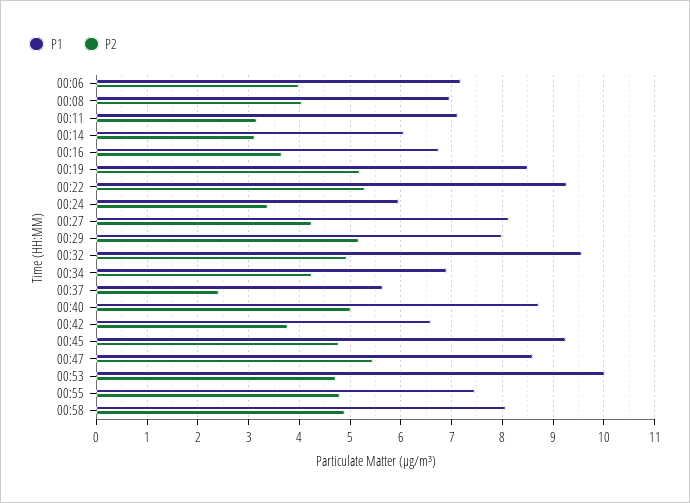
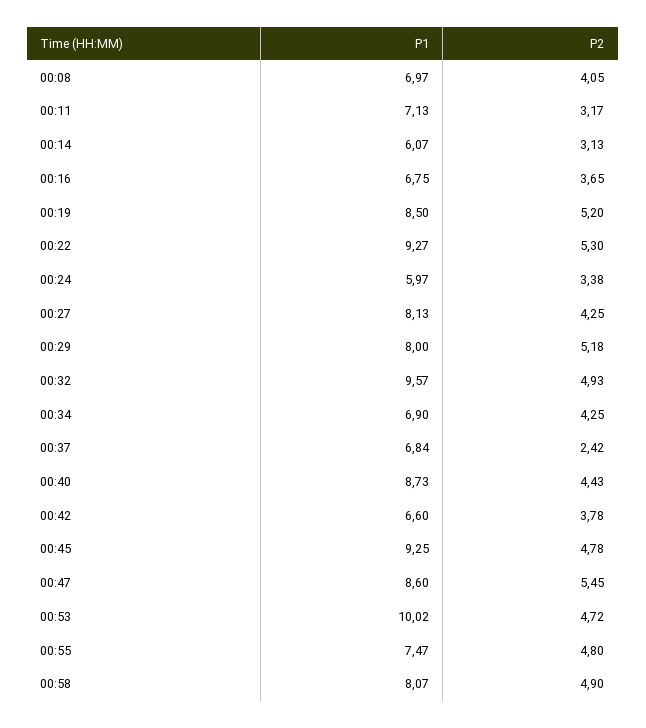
  {
    "P1": {
-     "00:06": 7.2,
      "00:08": 6.97,
      "00:11": 7.13,
      "00:14": 6.07,
      "00:16": 6.75,
      "00:19": 8.5,
      "00:22": 9.27,
      "00:24": 5.97,
      "00:27": 8.13,
      "00:29": 8,
      "00:32": 9.57,
      "00:34": 6.9,
-     "00:37": 5.6,
+     "00:37": 6.84,
      "00:40": 8.73,
      "00:42": 6.6,
      "00:45": 9.25,
      "00:47": 8.6,
      "00:53": 10.02,
      "00:55": 7.47,
      "00:58": 8.07
    },
    "P2": {
-     "00:06": 4,
      "00:08": 4.05,
      "00:11": 3.17,
      "00:14": 3.13,
      "00:16": 3.65,
      "00:19": 5.2,
      "00:22": 5.3,
      "00:24": 3.38,
      "00:27": 4.25,
      "00:29": 5.18,
      "00:32": 4.93,
      "00:34": 4.25,
      "00:37": 2.42,
-     "00:40": 5,
+     "00:40": 4.43,
      "00:42": 3.78,
      "00:45": 4.78,
      "00:47": 5.45,
      "00:53": 4.72,
      "00:55": 4.8,
      "00:58": 4.9
    }
  }

